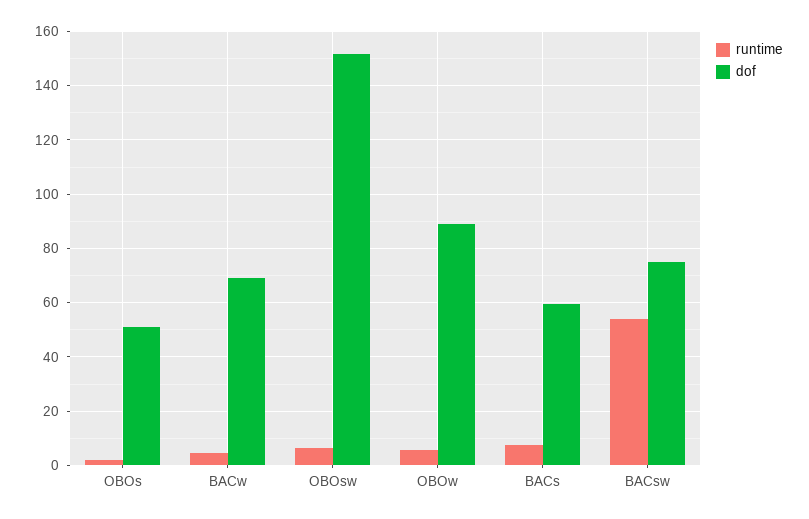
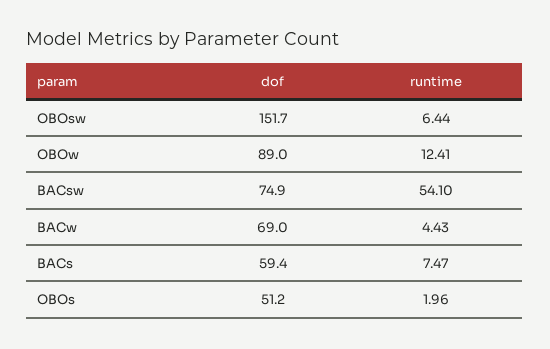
  {
    "runtime": {
      "OBOs": 1.96,
      "BACw": 4.43,
      "OBOsw": 6.44,
-     "OBOw": 5,
+     "OBOw": 12.41,
      "BACs": 7.47,
      "BACsw": 54.1
    },
    "dof": {
      "OBOs": 51.2,
      "BACw": 69,
      "OBOsw": 151.7,
      "OBOw": 89,
      "BACs": 59.4,
      "BACsw": 74.9
    }
  }

